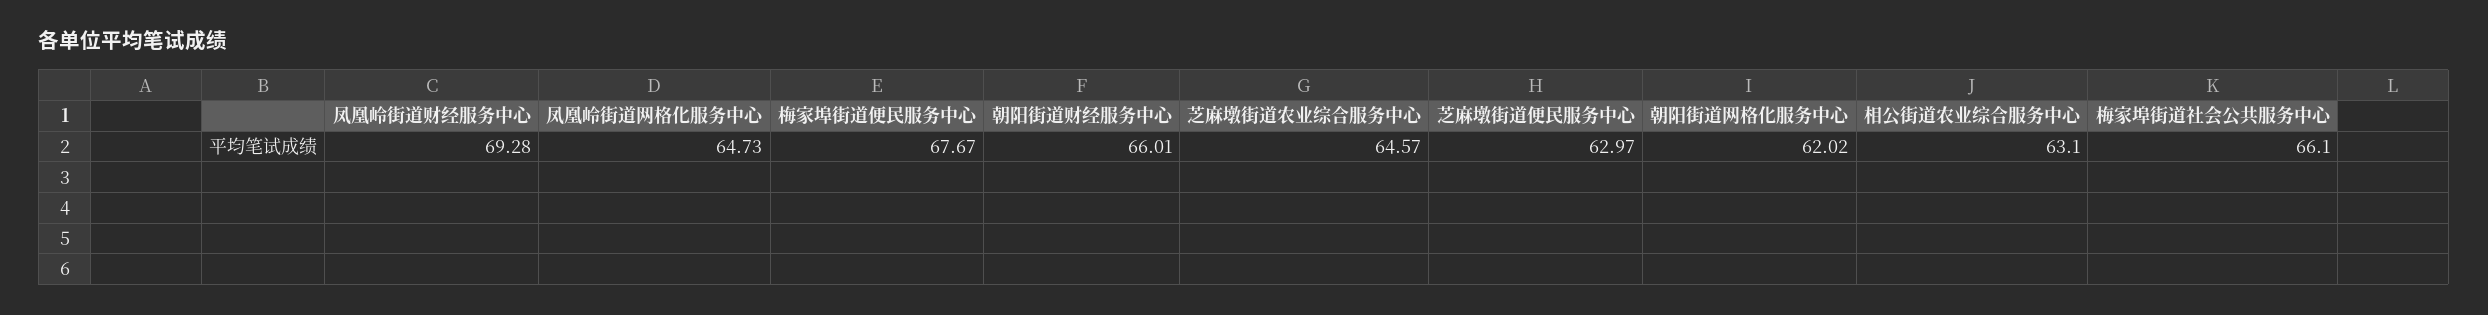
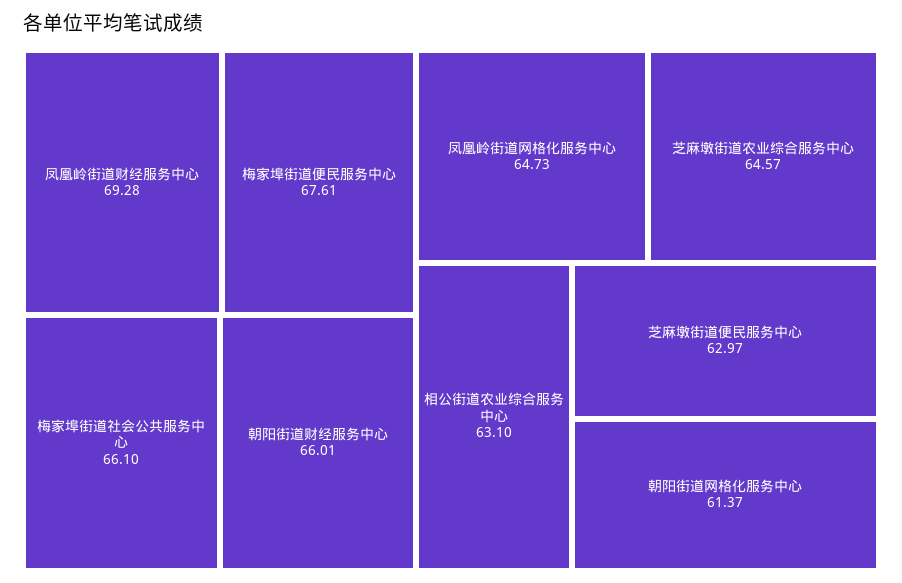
  {
    "凤凰岭街道财经服务中心": 69.28,
    "凤凰岭街道网格化服务中心": 64.73,
-   "梅家埠街道便民服务中心": 67.67,
+   "梅家埠街道便民服务中心": 67.61,
    "朝阳街道财经服务中心": 66.01,
    "芝麻墩街道农业综合服务中心": 64.57,
    "芝麻墩街道便民服务中心": 62.97,
-   "朝阳街道网格化服务中心": 62.02,
+   "朝阳街道网格化服务中心": 61.37,
    "相公街道农业综合服务中心": 63.1,
    "梅家埠街道社会公共服务中心": 66.1
  }

